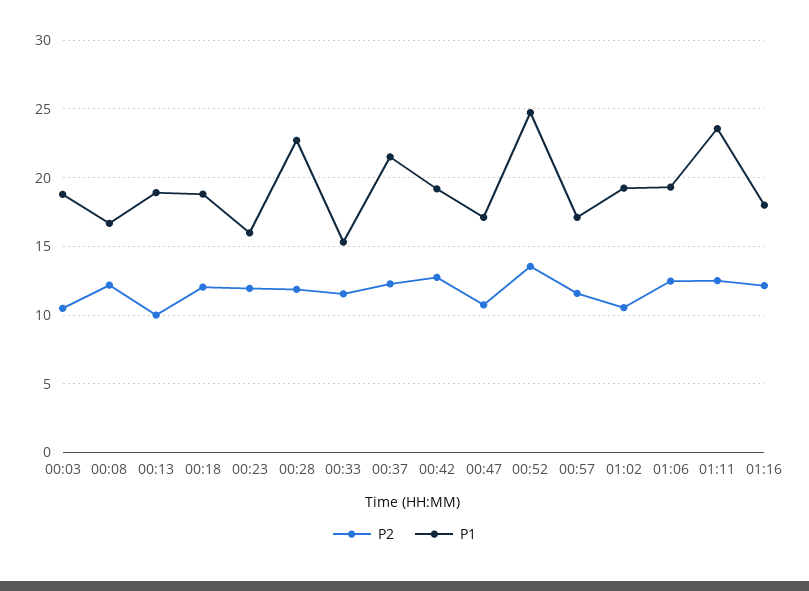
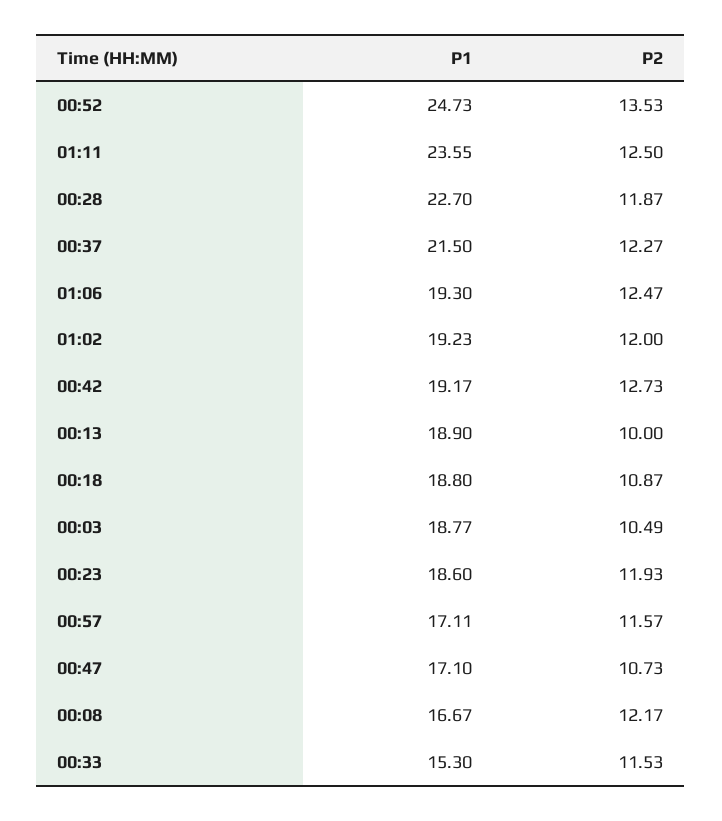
  {
    "P2": {
      "00:03": 10.49,
      "00:08": 12.17,
      "00:13": 10,
-     "00:18": 12,
+     "00:18": 10.87,
      "00:23": 11.93,
      "00:28": 11.87,
      "00:33": 11.53,
      "00:37": 12.27,
      "00:42": 12.73,
      "00:47": 10.73,
      "00:52": 13.53,
      "00:57": 11.57,
-     "01:02": 10.5,
+     "01:02": 12,
      "01:06": 12.47,
-     "01:11": 12.5,
+     "01:11": 12.5
-     "01:16": 12
    },
    "P1": {
      "00:03": 18.77,
      "00:08": 16.67,
      "00:13": 18.9,
      "00:18": 18.8,
-     "00:23": 16,
+     "00:23": 18.6,
      "00:28": 22.7,
      "00:33": 15.3,
      "00:37": 21.5,
      "00:42": 19.17,
      "00:47": 17.1,
      "00:52": 24.73,
      "00:57": 17.11,
      "01:02": 19.23,
      "01:06": 19.3,
-     "01:11": 23.55,
+     "01:11": 23.55
-     "01:16": 18
    }
  }

